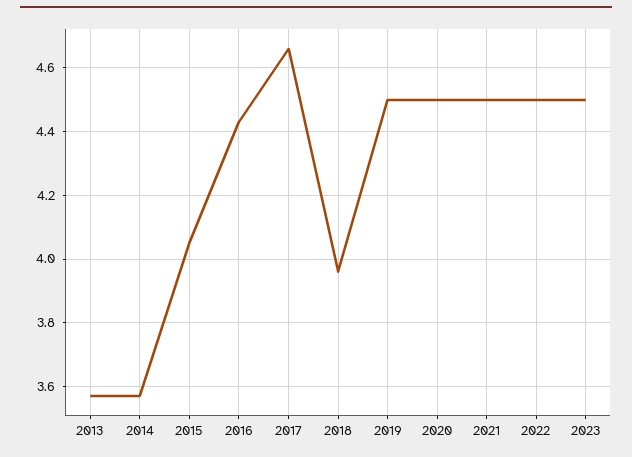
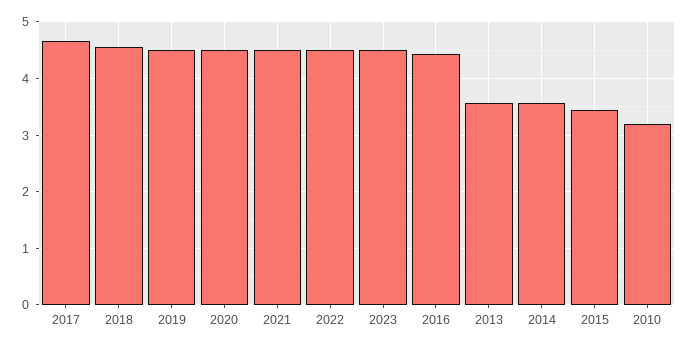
  {
    "2013": 3.55,
    "2014": 3.55,
-   "2015": 4.05,
+   "2015": 3.4,
    "2016": 4.45,
    "2017": 4.65,
-   "2018": 3.95,
+   "2018": 4.6,
    "2019": 4.5,
    "2020": 4.5,
    "2021": 4.5,
    "2022": 4.5,
-   "2023": 4.5
+   "2023": 4.5,
+   "2010": 3.2
  }

